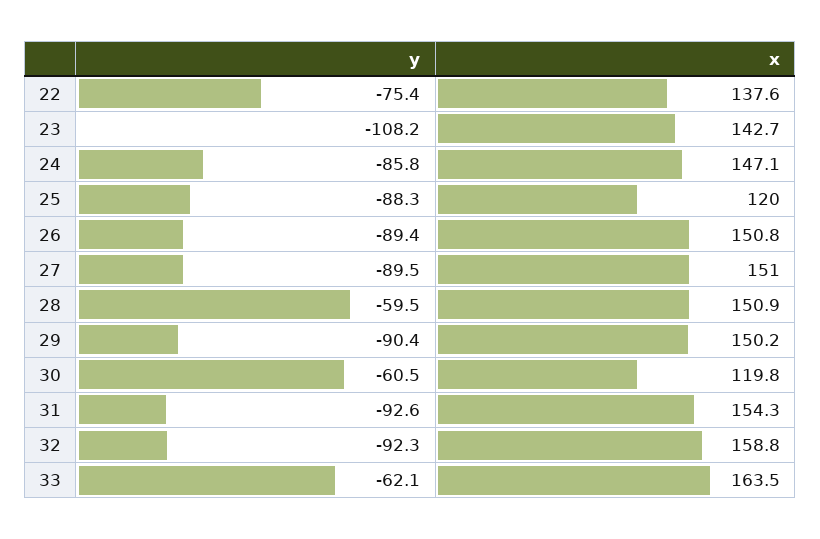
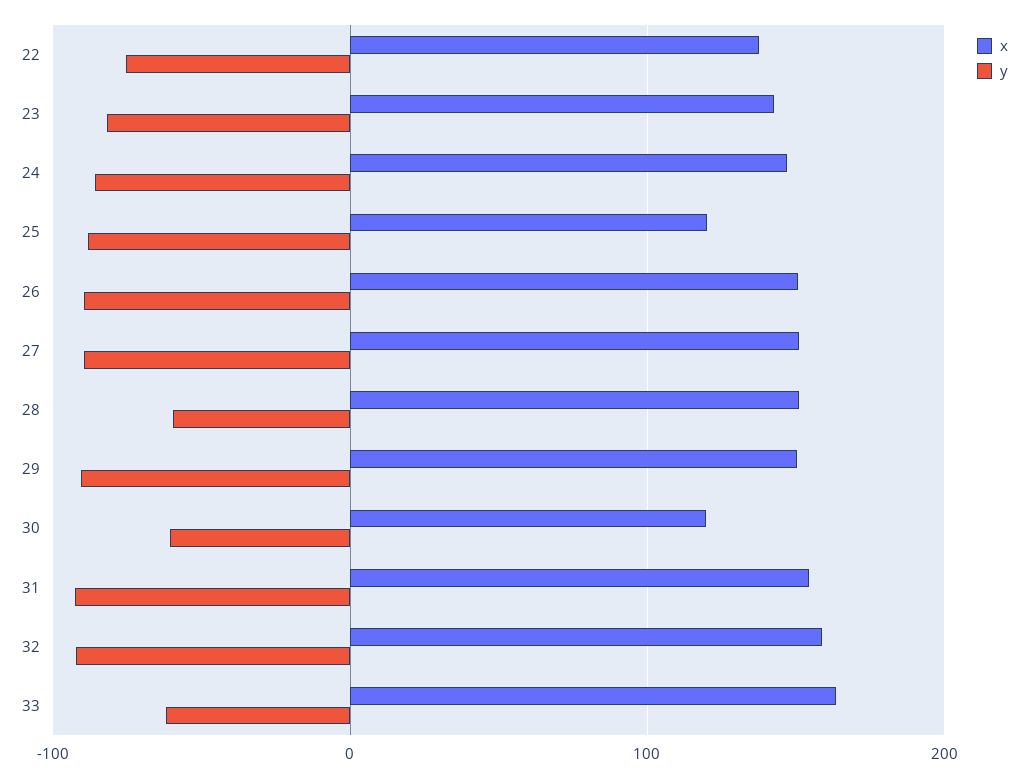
  {
    "y": {
      "22": -75.4,
-     "23": -108.2,
+     "23": -80,
      "24": -85.8,
      "25": -88.3,
      "26": -89.4,
      "27": -89.5,
      "28": -59.5,
      "29": -90.4,
      "30": -60.5,
      "31": -92.6,
      "32": -92.3,
      "33": -62.1
    },
    "x": {
      "22": 137.6,
      "23": 142.7,
      "24": 147.1,
      "25": 120,
      "26": 150.8,
      "27": 151,
      "28": 150.9,
      "29": 150.2,
      "30": 119.8,
      "31": 154.3,
      "32": 158.8,
      "33": 163.5
    }
  }

